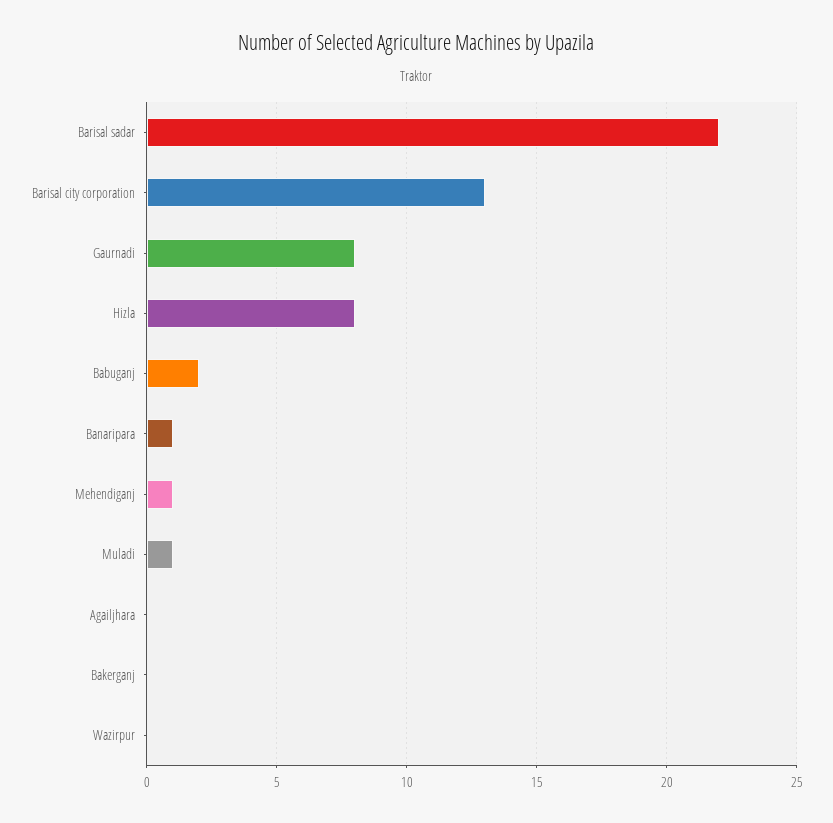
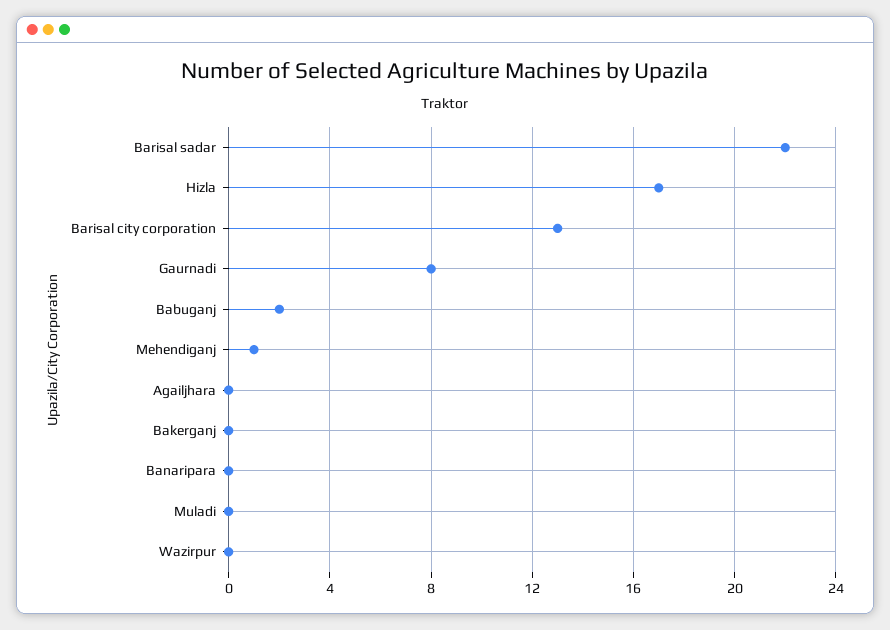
  {
    "Barisal sadar": 22,
    "Barisal city corporation": 13,
    "Gaurnadi": 8,
-   "Hizla": 8,
+   "Hizla": 17,
    "Babuganj": 2,
-   "Banaripara": 1,
+   "Banaripara": 0,
    "Mehendiganj": 1,
-   "Muladi": 1,
+   "Muladi": 0,
    "Agailjhara": 0,
    "Bakerganj": 0,
    "Wazirpur": 0
  }

